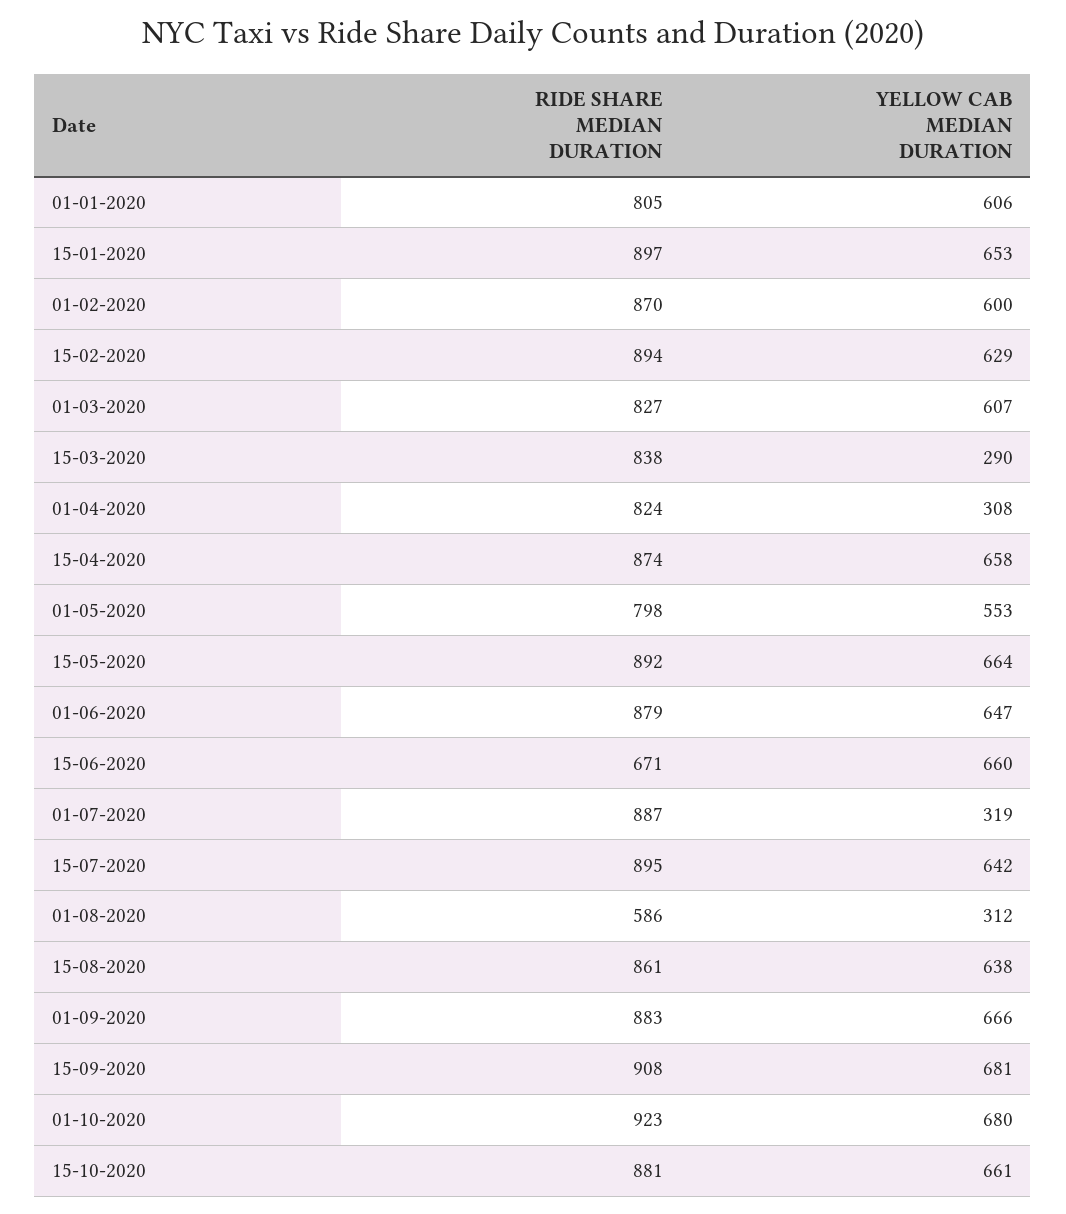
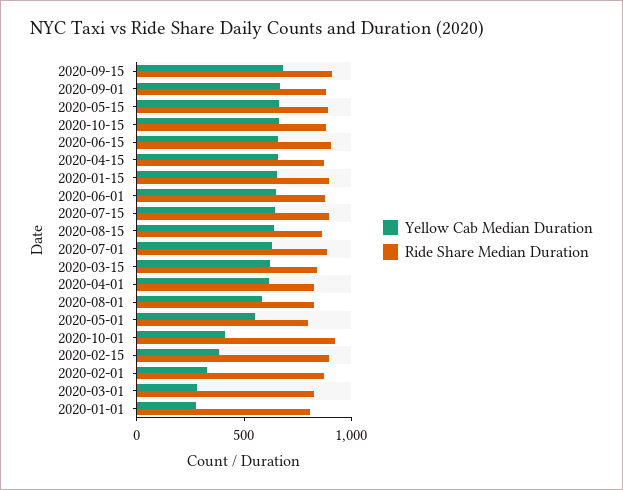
  {
    "RIDE SHARE MEDIAN DURATION": {
      "01-01-2020": 805,
      "15-01-2020": 897,
      "01-02-2020": 870,
      "15-02-2020": 894,
      "01-03-2020": 827,
      "15-03-2020": 838,
      "01-04-2020": 824,
      "15-04-2020": 874,
      "01-05-2020": 798,
      "15-05-2020": 892,
      "01-06-2020": 879,
-     "15-06-2020": 671,
+     "15-06-2020": 900,
      "01-07-2020": 887,
      "15-07-2020": 895,
-     "01-08-2020": 586,
+     "01-08-2020": 800,
      "15-08-2020": 861,
      "01-09-2020": 883,
      "15-09-2020": 908,
      "01-10-2020": 923,
      "15-10-2020": 881
    },
    "YELLOW CAB MEDIAN DURATION": {
-     "01-01-2020": 606,
+     "01-01-2020": 300,
      "15-01-2020": 653,
-     "01-02-2020": 600,
+     "01-02-2020": 300,
-     "15-02-2020": 629,
+     "15-02-2020": 400,
-     "01-03-2020": 607,
+     "01-03-2020": 300,
-     "15-03-2020": 290,
+     "15-03-2020": 600,
-     "01-04-2020": 308,
+     "01-04-2020": 600,
      "15-04-2020": 658,
      "01-05-2020": 553,
      "15-05-2020": 664,
      "01-06-2020": 647,
      "15-06-2020": 660,
-     "01-07-2020": 319,
+     "01-07-2020": 600,
      "15-07-2020": 642,
-     "01-08-2020": 312,
+     "01-08-2020": 600,
      "15-08-2020": 638,
      "01-09-2020": 666,
      "15-09-2020": 681,
-     "01-10-2020": 680,
+     "01-10-2020": 400,
      "15-10-2020": 661
    }
  }

